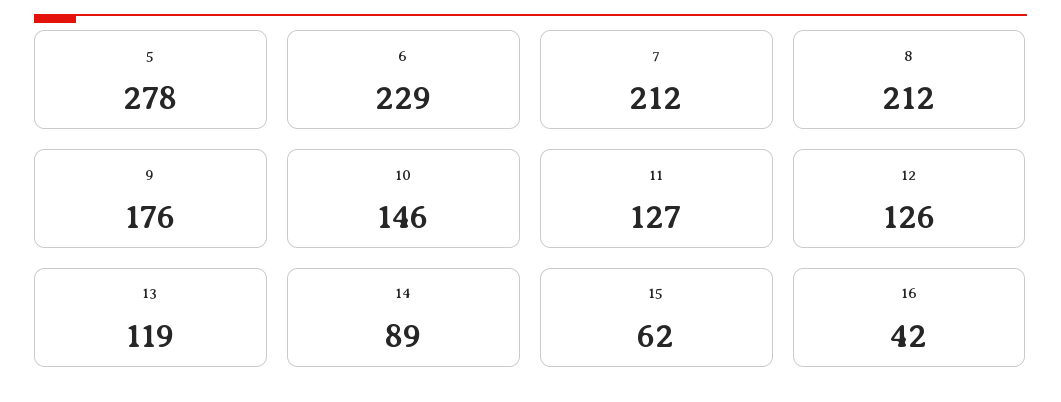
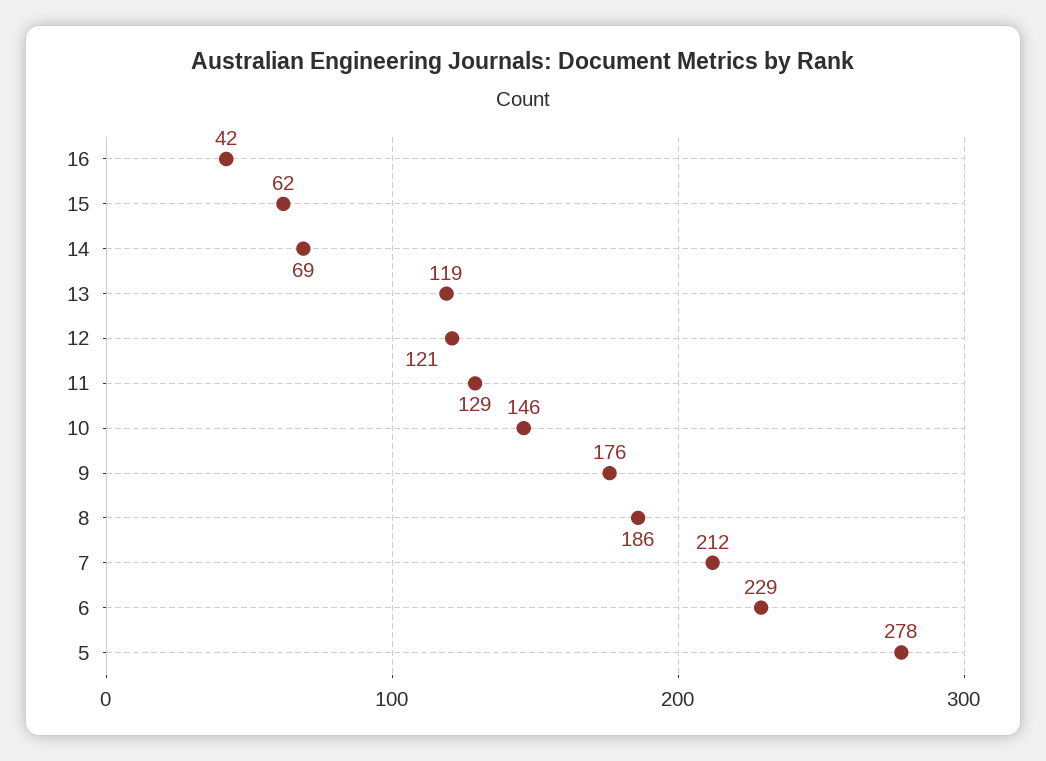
  {
    "5": 278,
    "6": 229,
    "7": 212,
-   "8": 212,
+   "8": 186,
    "9": 176,
    "10": 146,
-   "11": 127,
+   "11": 129,
-   "12": 126,
+   "12": 121,
    "13": 119,
-   "14": 89,
+   "14": 69,
    "15": 62,
    "16": 42
  }

